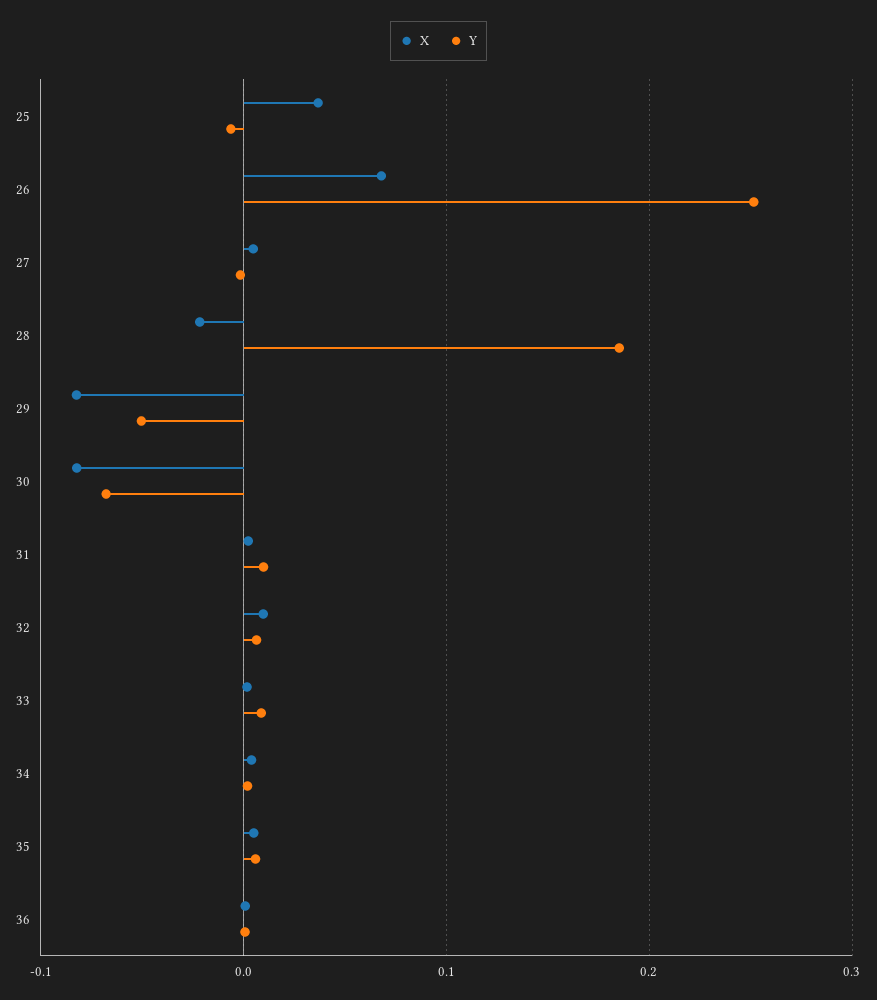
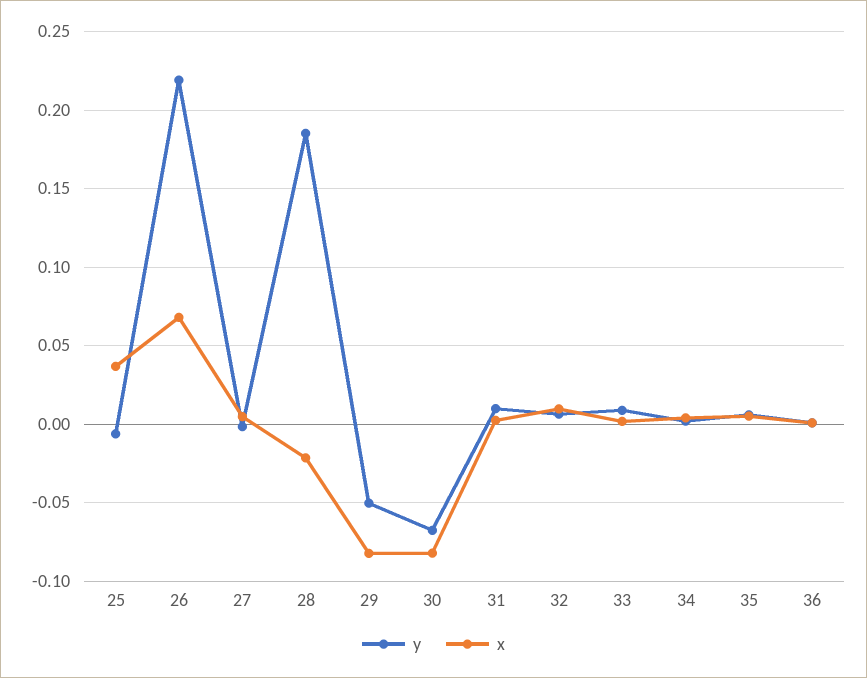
  {
    "X": {
      "25": 0.035,
      "26": 0.07,
      "27": 0.005,
      "28": -0.02,
      "29": -0.08,
      "30": -0.08,
      "31": 0,
      "32": 0.01,
      "33": 0,
      "34": 0.005,
      "35": 0.005,
      "36": 0
    },
    "Y": {
      "25": -0.005,
-     "26": 0.25,
+     "26": 0.22,
      "27": 0,
      "28": 0.185,
      "29": -0.05,
      "30": -0.07,
      "31": 0.01,
      "32": 0.005,
      "33": 0.01,
      "34": 0,
      "35": 0.005,
      "36": 0
    }
  }

